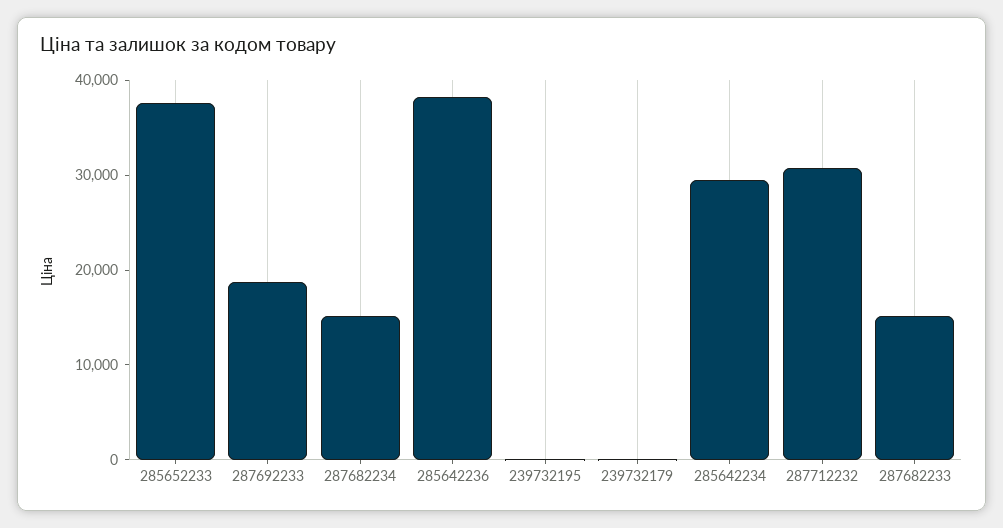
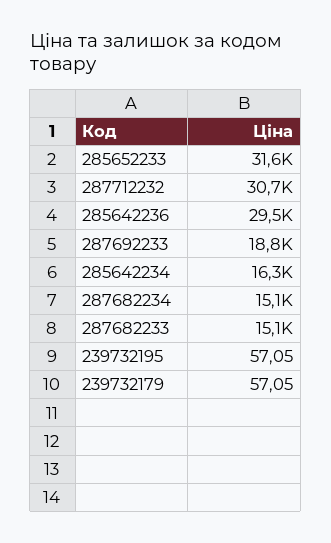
  {
-   "285652233": 38000,
+   "285652233": 31600,
    "287692233": 18800,
    "287682234": 15100,
-   "285642236": 38000,
+   "285642236": 29500,
    "239732195": 57.05,
    "239732179": 57.05,
-   "285642234": 30000,
+   "285642234": 16300,
    "287712232": 30700,
    "287682233": 15100
  }

